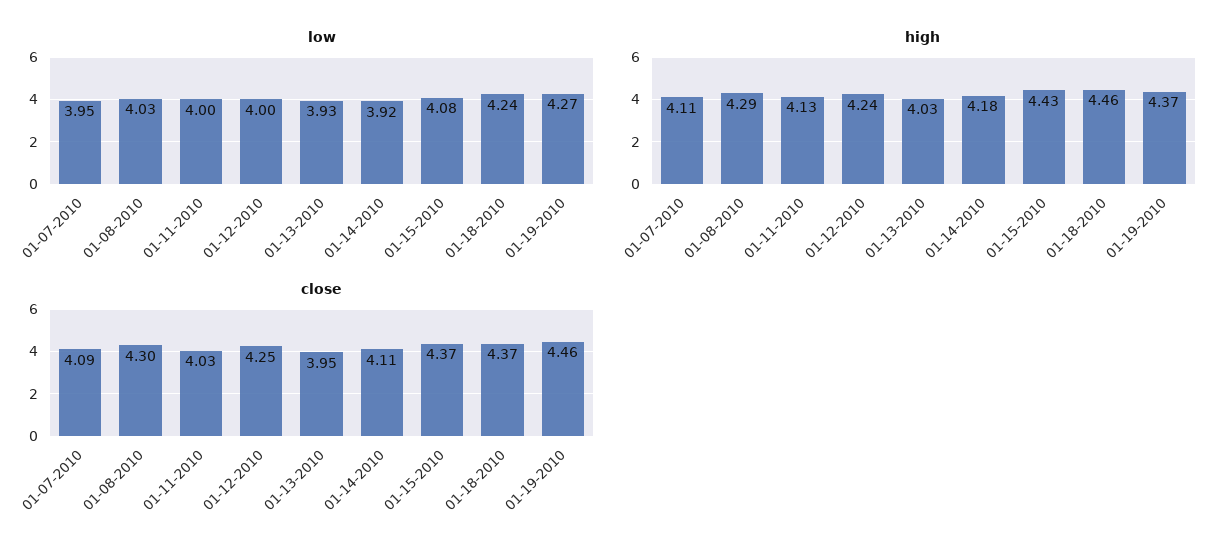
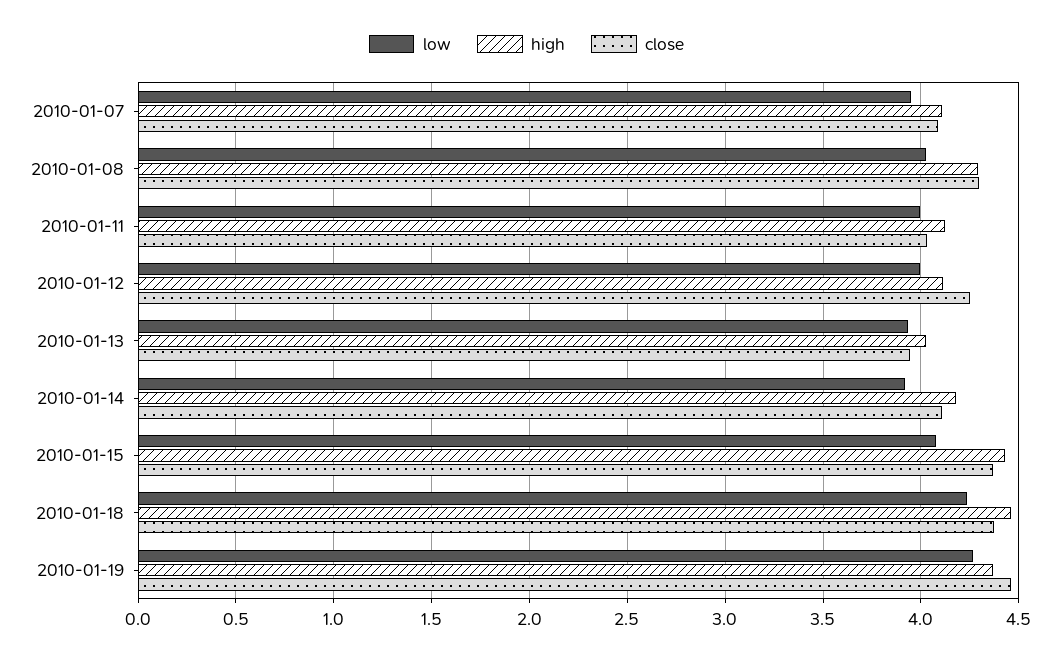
  {
    "low": {
      "01-07-2010": 3.95,
      "01-08-2010": 4.03,
      "01-11-2010": 4,
      "01-12-2010": 4,
      "01-13-2010": 3.93,
      "01-14-2010": 3.92,
      "01-15-2010": 4.08,
      "01-18-2010": 4.24,
      "01-19-2010": 4.27
    },
    "high": {
      "01-07-2010": 4.11,
      "01-08-2010": 4.29,
      "01-11-2010": 4.13,
-     "01-12-2010": 4.24,
+     "01-12-2010": 4.1,
      "01-13-2010": 4.03,
      "01-14-2010": 4.18,
      "01-15-2010": 4.43,
      "01-18-2010": 4.46,
      "01-19-2010": 4.37
    },
    "close": {
      "01-07-2010": 4.09,
      "01-08-2010": 4.3,
      "01-11-2010": 4.03,
      "01-12-2010": 4.25,
      "01-13-2010": 3.95,
      "01-14-2010": 4.11,
      "01-15-2010": 4.37,
      "01-18-2010": 4.37,
      "01-19-2010": 4.46
    }
  }

